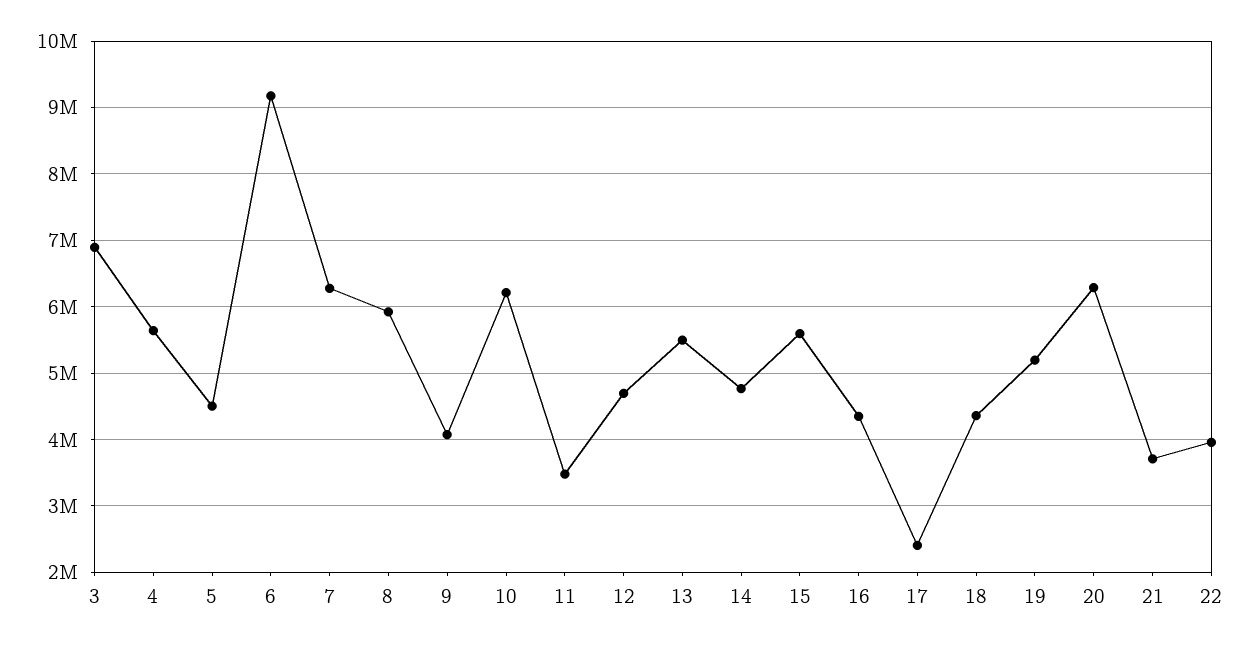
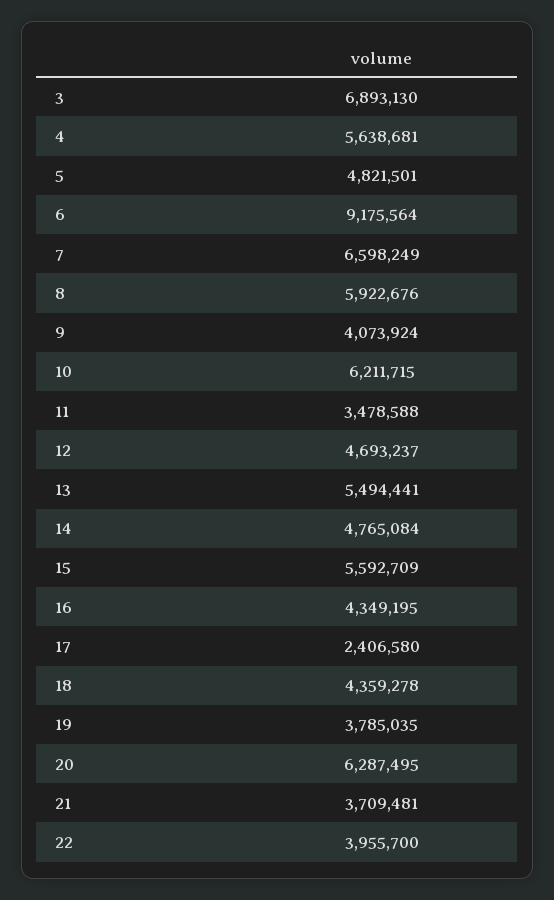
  {
    "3": 6893130,
    "4": 5638681,
-   "5": 4500000,
+   "5": 4821501,
    "6": 9175564,
-   "7": 6300000,
+   "7": 6598249,
    "8": 5922676,
    "9": 4073924,
    "10": 6211715,
    "11": 3478588,
    "12": 4693237,
    "13": 5494441,
    "14": 4765084,
    "15": 5592709,
    "16": 4349195,
    "17": 2406580,
    "18": 4359278,
-   "19": 5200000,
+   "19": 3785035,
    "20": 6287495,
    "21": 3709481,
    "22": 3955700
  }

